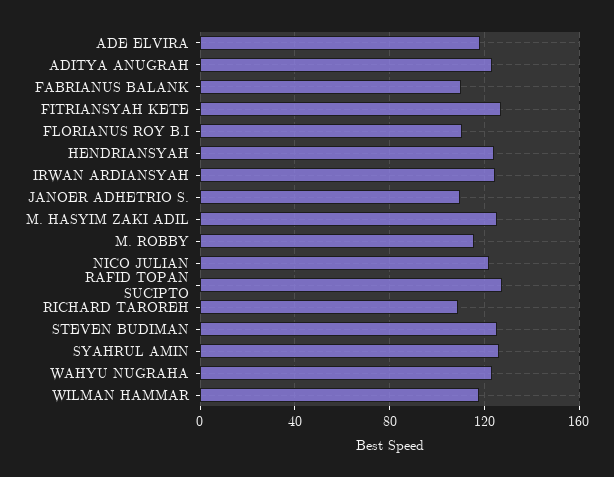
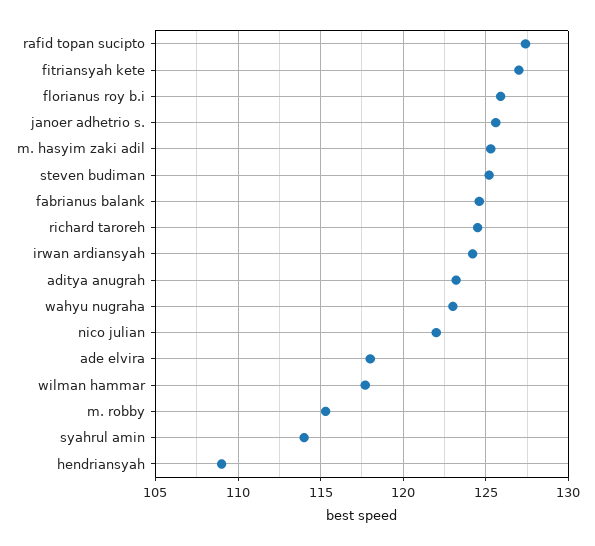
  {
    "ADE ELVIRA": 118,
    "ADITYA ANUGRAH": 123,
-   "FABRIANUS BALANK": 110,
+   "FABRIANUS BALANK": 124.5,
    "FITRIANSYAH KETE": 127,
-   "FLORIANUS ROY B.I": 110,
+   "FLORIANUS ROY B.I": 126,
-   "HENDRIANSYAH": 125,
+   "HENDRIANSYAH": 109,
    "IRWAN ARDIANSYAH": 124,
-   "JANOER ADHETRIO S.": 110,
+   "JANOER ADHETRIO S.": 125.5,
    "M. HASYIM ZAKI ADIL": 125.5,
    "M. ROBBY": 115.5,
    "NICO JULIAN": 122,
    "RAFID TOPAN SUCIPTO": 127.5,
-   "RICHARD TAROREH": 110,
+   "RICHARD TAROREH": 124.5,
    "STEVEN BUDIMAN": 125,
-   "SYAHRUL AMIN": 125,
+   "SYAHRUL AMIN": 114,
    "WAHYU NUGRAHA": 123,
    "WILMAN HAMMAR": 117.5
  }

